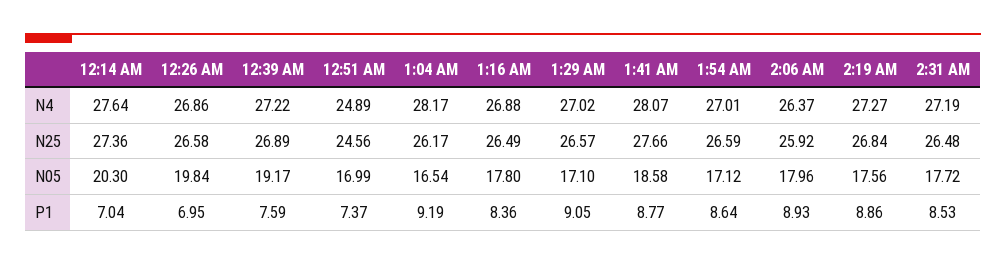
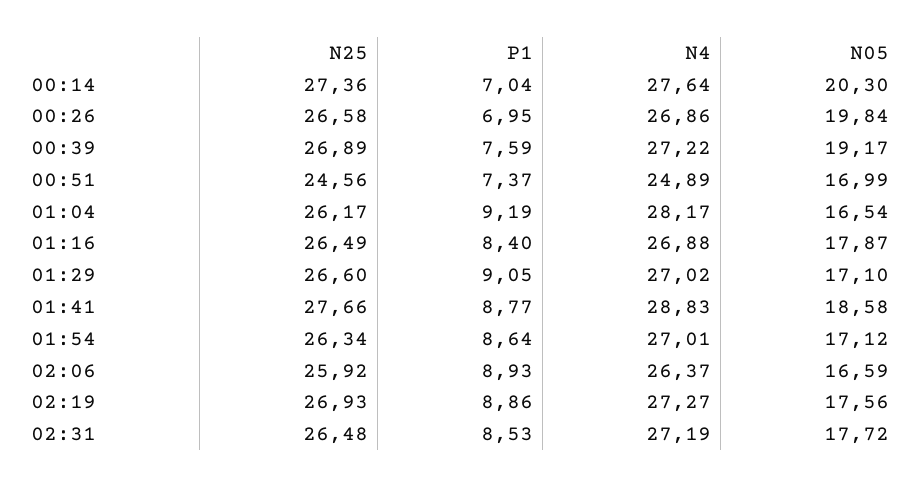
  {
    "12:14 AM": {
      "N4": 27.64,
      "N25": 27.36,
      "N05": 20.3,
      "P1": 7.04
    },
    "12:26 AM": {
      "N4": 26.86,
      "N25": 26.58,
      "N05": 19.84,
      "P1": 6.95
    },
    "12:39 AM": {
      "N4": 27.22,
      "N25": 26.89,
      "N05": 19.17,
      "P1": 7.59
    },
    "12:51 AM": {
      "N4": 24.89,
      "N25": 24.56,
      "N05": 16.99,
      "P1": 7.37
    },
    "1:04 AM": {
      "N4": 28.17,
      "N25": 26.17,
      "N05": 16.54,
      "P1": 9.19
    },
    "1:16 AM": {
      "N4": 26.88,
      "N25": 26.49,
-     "N05": 17.8,
+     "N05": 17.87,
-     "P1": 8.36
+     "P1": 8.4
    },
    "1:29 AM": {
      "N4": 27.02,
-     "N25": 26.57,
+     "N25": 26.6,
      "N05": 17.1,
      "P1": 9.05
    },
    "1:41 AM": {
-     "N4": 28.07,
+     "N4": 28.83,
      "N25": 27.66,
      "N05": 18.58,
      "P1": 8.77
    },
    "1:54 AM": {
      "N4": 27.01,
-     "N25": 26.59,
+     "N25": 26.34,
      "N05": 17.12,
      "P1": 8.64
    },
    "2:06 AM": {
      "N4": 26.37,
      "N25": 25.92,
-     "N05": 17.96,
+     "N05": 16.59,
      "P1": 8.93
    },
    "2:19 AM": {
      "N4": 27.27,
-     "N25": 26.84,
+     "N25": 26.93,
      "N05": 17.56,
      "P1": 8.86
    },
    "2:31 AM": {
      "N4": 27.19,
      "N25": 26.48,
      "N05": 17.72,
      "P1": 8.53
    }
  }

